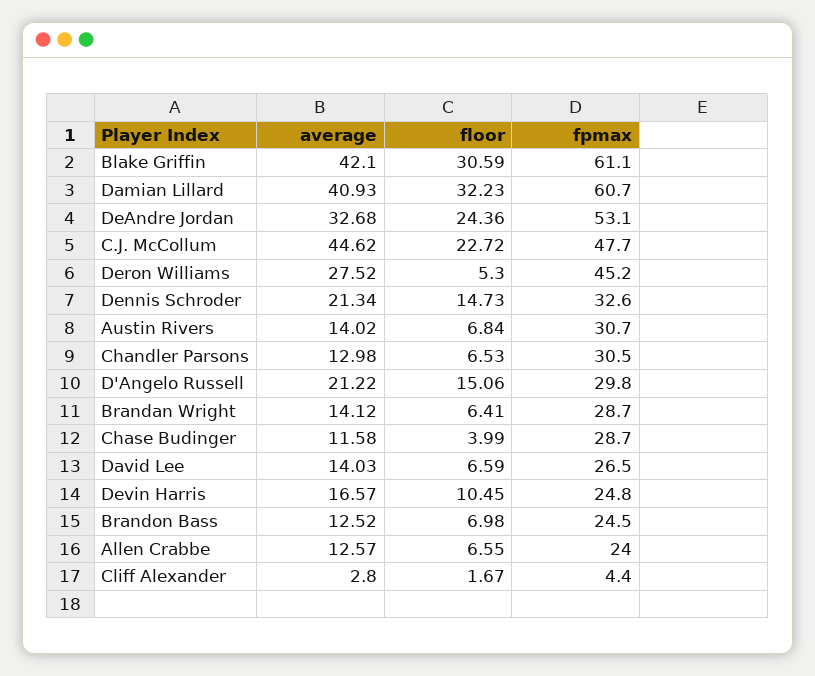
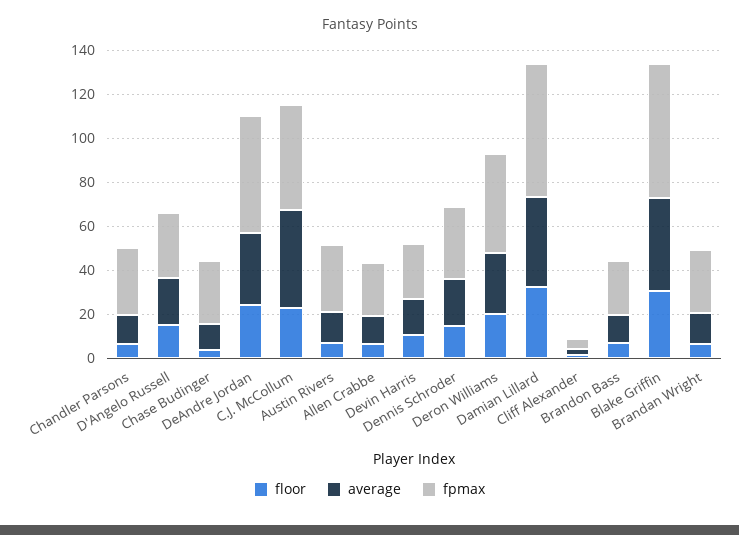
  {
    "average": {
      "Blake Griffin": 42.1,
      "Damian Lillard": 40.93,
      "DeAndre Jordan": 32.68,
      "C.J. McCollum": 44.62,
      "Deron Williams": 27.52,
      "Dennis Schroder": 21.34,
      "Austin Rivers": 14.02,
      "Chandler Parsons": 12.98,
      "D'Angelo Russell": 21.22,
      "Brandan Wright": 14.12,
      "Chase Budinger": 11.58,
-     "David Lee": 14.03,
      "Devin Harris": 16.57,
      "Brandon Bass": 12.52,
      "Allen Crabbe": 12.57,
      "Cliff Alexander": 2.8
    },
    "floor": {
      "Blake Griffin": 30.59,
      "Damian Lillard": 32.23,
      "DeAndre Jordan": 24.36,
      "C.J. McCollum": 22.72,
-     "Deron Williams": 5.3,
+     "Deron Williams": 20,
      "Dennis Schroder": 14.73,
      "Austin Rivers": 6.84,
      "Chandler Parsons": 6.53,
      "D'Angelo Russell": 15.06,
      "Brandan Wright": 6.41,
      "Chase Budinger": 3.99,
-     "David Lee": 6.59,
      "Devin Harris": 10.45,
      "Brandon Bass": 6.98,
      "Allen Crabbe": 6.55,
      "Cliff Alexander": 1.67
    },
    "fpmax": {
      "Blake Griffin": 61.1,
      "Damian Lillard": 60.7,
      "DeAndre Jordan": 53.1,
      "C.J. McCollum": 47.7,
      "Deron Williams": 45.2,
      "Dennis Schroder": 32.6,
      "Austin Rivers": 30.7,
      "Chandler Parsons": 30.5,
      "D'Angelo Russell": 29.8,
      "Brandan Wright": 28.7,
      "Chase Budinger": 28.7,
-     "David Lee": 26.5,
      "Devin Harris": 24.8,
      "Brandon Bass": 24.5,
      "Allen Crabbe": 24,
      "Cliff Alexander": 4.4
    }
  }

